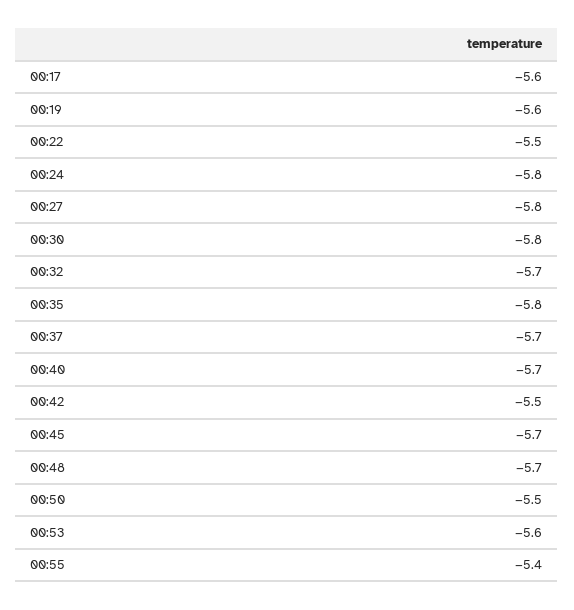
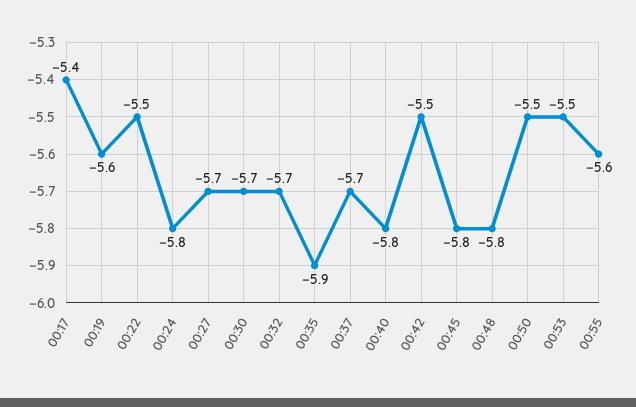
  {
-   "00:17": -5.6,
+   "00:17": -5.4,
    "00:19": -5.6,
    "00:22": -5.5,
    "00:24": -5.8,
-   "00:27": -5.8,
+   "00:27": -5.7,
-   "00:30": -5.8,
+   "00:30": -5.7,
    "00:32": -5.7,
-   "00:35": -5.8,
+   "00:35": -5.9,
    "00:37": -5.7,
-   "00:40": -5.7,
+   "00:40": -5.8,
    "00:42": -5.5,
-   "00:45": -5.7,
+   "00:45": -5.8,
-   "00:48": -5.7,
+   "00:48": -5.8,
    "00:50": -5.5,
-   "00:53": -5.6,
+   "00:53": -5.5,
-   "00:55": -5.4
+   "00:55": -5.6
  }

